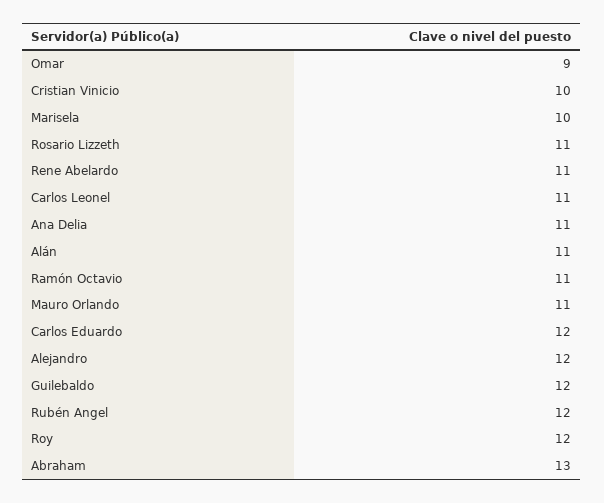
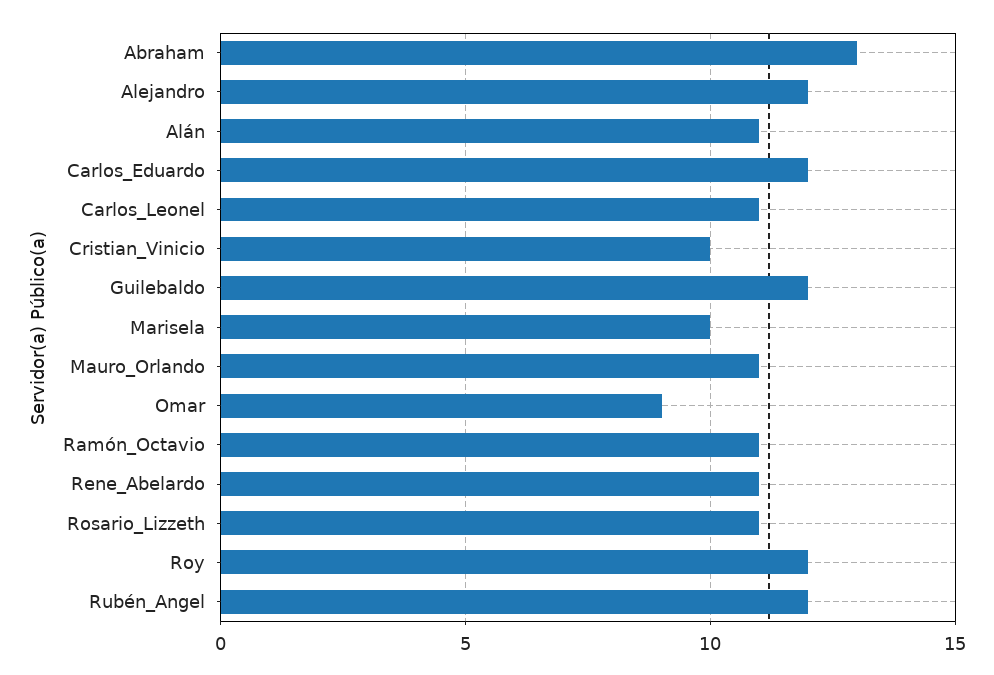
  {
    "Omar": 9,
    "Cristian Vinicio": 10,
    "Marisela": 10,
    "Rosario Lizzeth": 11,
    "Rene Abelardo": 11,
    "Carlos Leonel": 11,
-   "Ana Delia": 11,
    "Alán": 11,
    "Ramón Octavio": 11,
    "Mauro Orlando": 11,
    "Carlos Eduardo": 12,
    "Alejandro": 12,
    "Guilebaldo": 12,
    "Rubén Angel": 12,
    "Roy": 12,
    "Abraham": 13
  }

